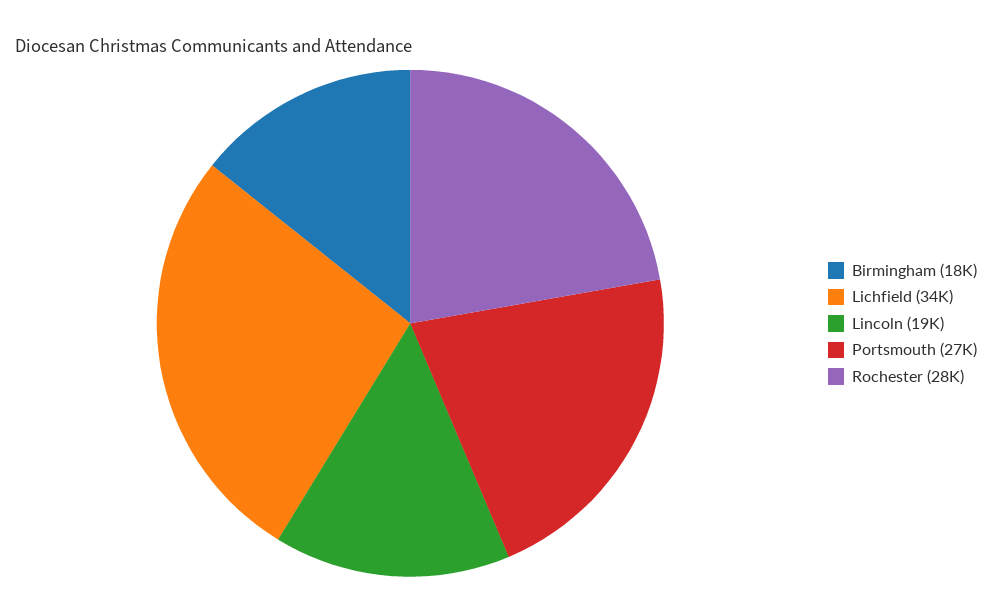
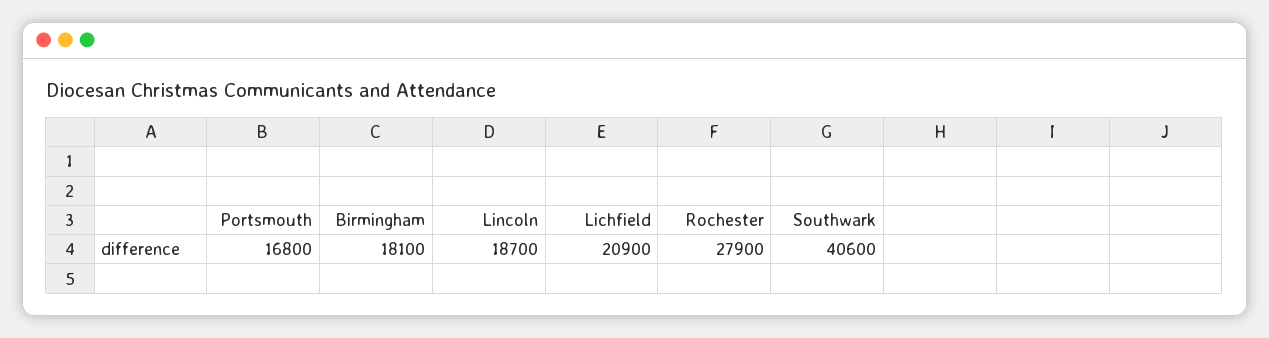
  {
    "Birmingham": 18100,
-   "Lichfield": 34000,
+   "Lichfield": 20900,
    "Lincoln": 18700,
-   "Portsmouth": 27000,
+   "Portsmouth": 16800,
-   "Rochester": 27900
+   "Rochester": 27900,
+   "Southwark": 40600
  }

